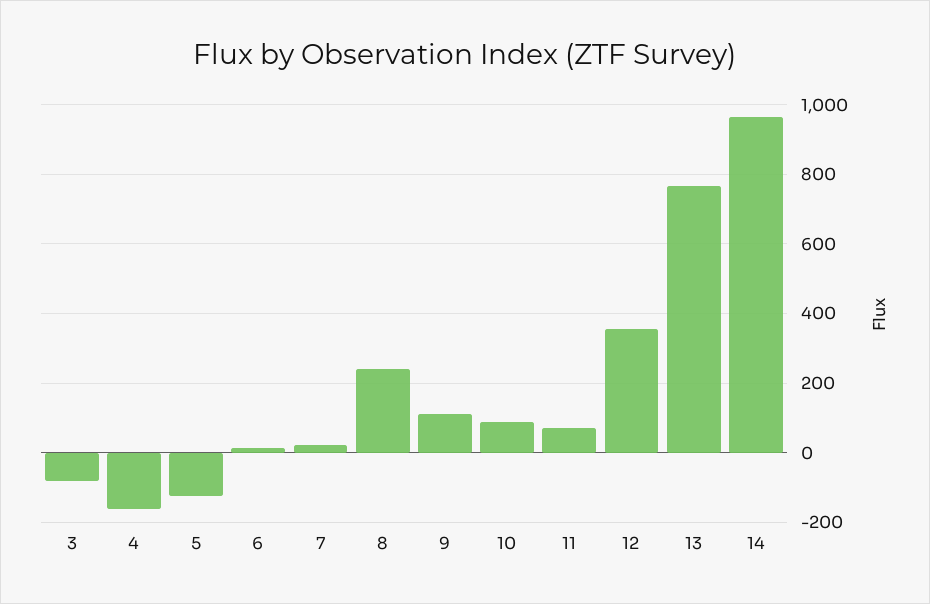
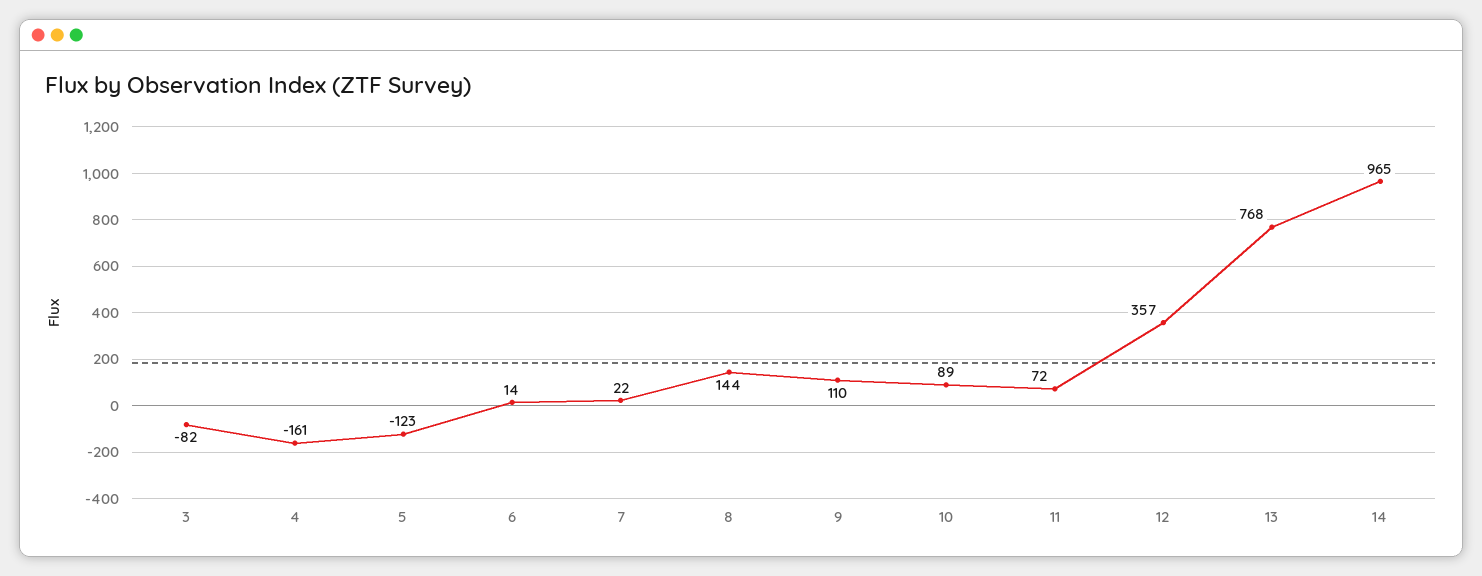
  {
    "3": -82,
    "4": -161,
    "5": -123,
    "6": 14,
    "7": 22,
-   "8": 240,
+   "8": 144,
    "9": 110,
    "10": 89,
    "11": 72,
    "12": 357,
    "13": 768,
    "14": 965
  }

